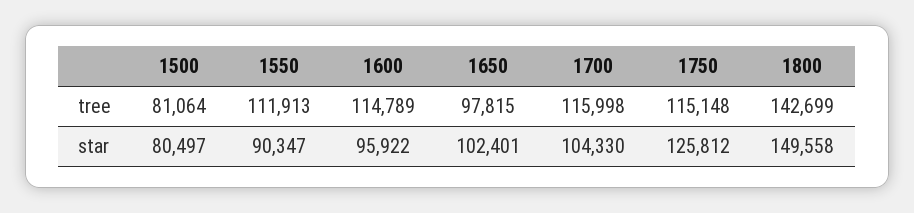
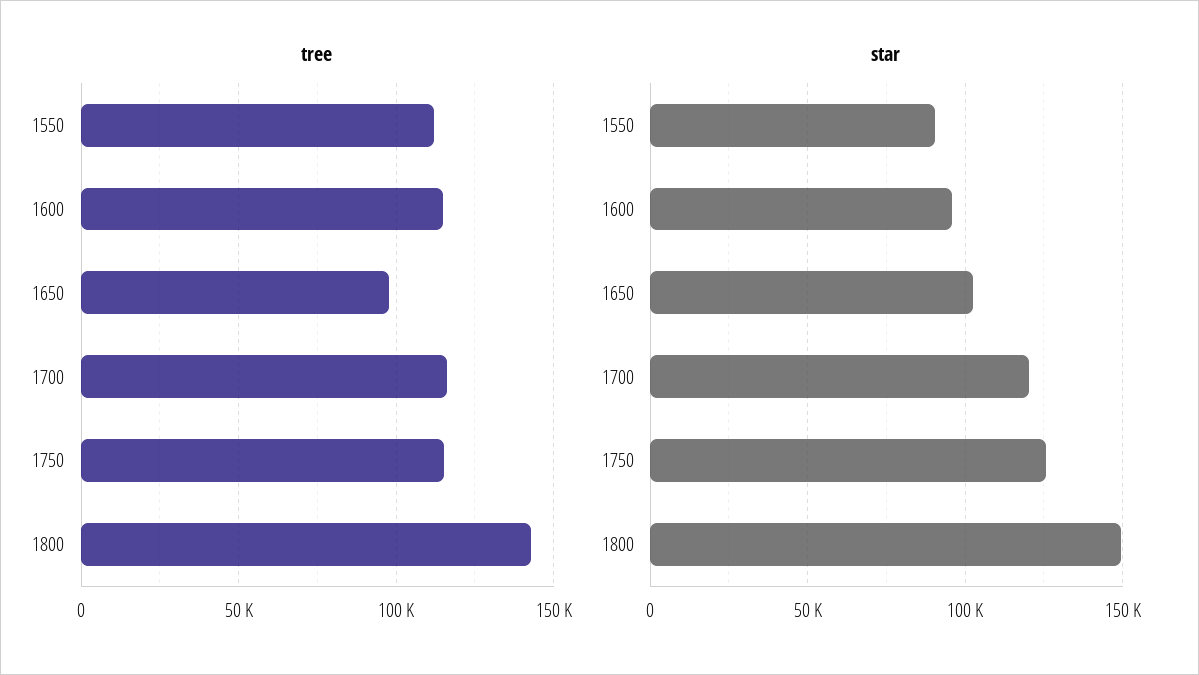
  {
    "tree": {
-     "1500": 81064,
      "1550": 111913,
      "1600": 114789,
      "1650": 97815,
      "1700": 115998,
      "1750": 115148,
      "1800": 142699
    },
    "star": {
-     "1500": 80497,
      "1550": 90347,
      "1600": 95922,
      "1650": 102401,
-     "1700": 104330,
+     "1700": 120000,
      "1750": 125812,
      "1800": 149558
    }
  }

